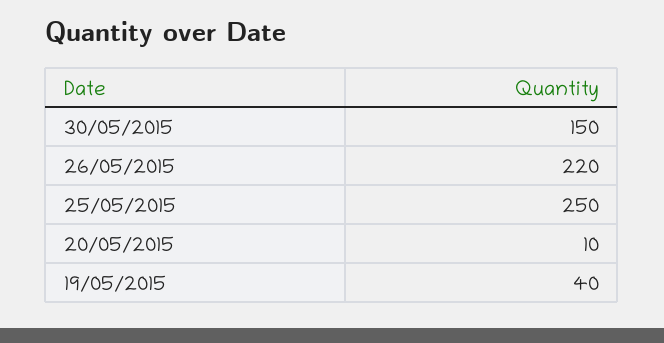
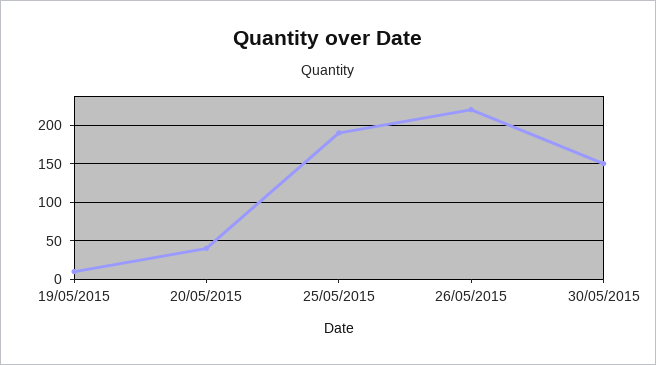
  {
    "30/05/2015": 150,
    "26/05/2015": 220,
-   "25/05/2015": 250,
+   "25/05/2015": 190,
-   "20/05/2015": 10,
+   "20/05/2015": 40,
-   "19/05/2015": 40
+   "19/05/2015": 10
  }

